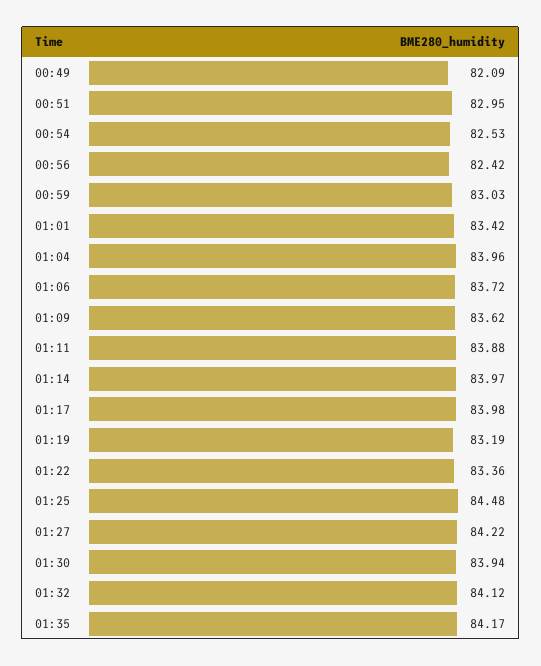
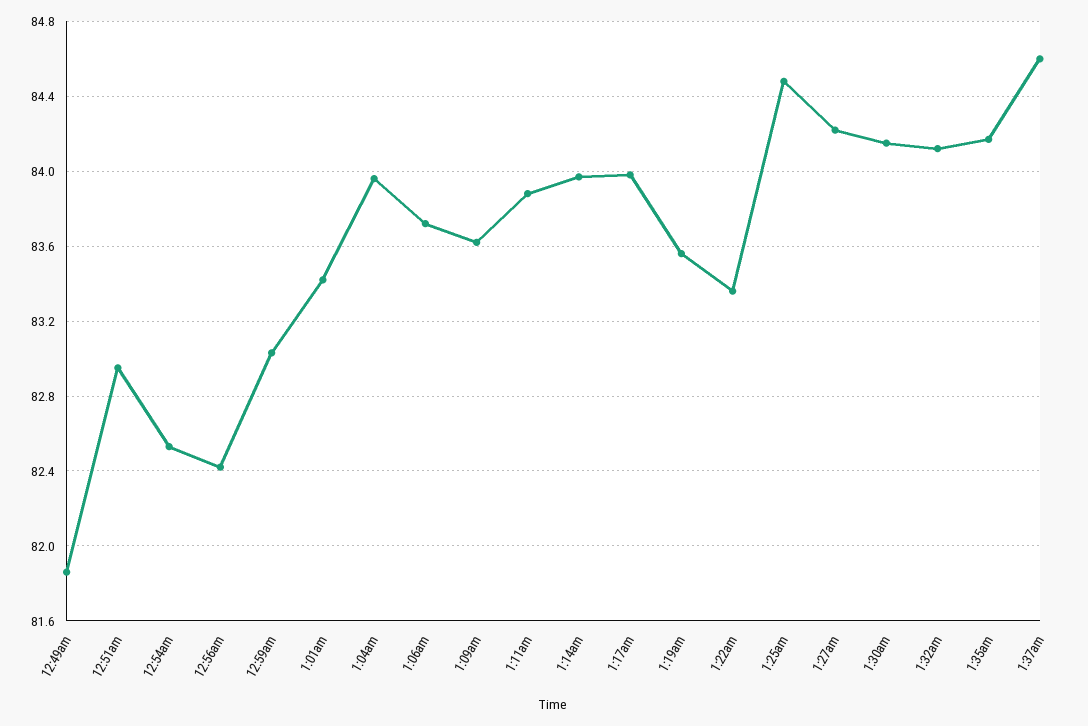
  {
-   "00:49": 82.09,
+   "00:49": 81.85,
    "00:51": 82.95,
    "00:54": 82.53,
    "00:56": 82.42,
    "00:59": 83.03,
    "01:01": 83.42,
    "01:04": 83.96,
    "01:06": 83.72,
    "01:09": 83.62,
    "01:11": 83.88,
    "01:14": 83.97,
    "01:17": 83.98,
-   "01:19": 83.19,
+   "01:19": 83.55,
    "01:22": 83.36,
    "01:25": 84.48,
    "01:27": 84.22,
-   "01:30": 83.94,
+   "01:30": 84.15,
    "01:32": 84.12,
-   "01:35": 84.17
+   "01:35": 84.17,
+   "1:37am": 84.6
  }

